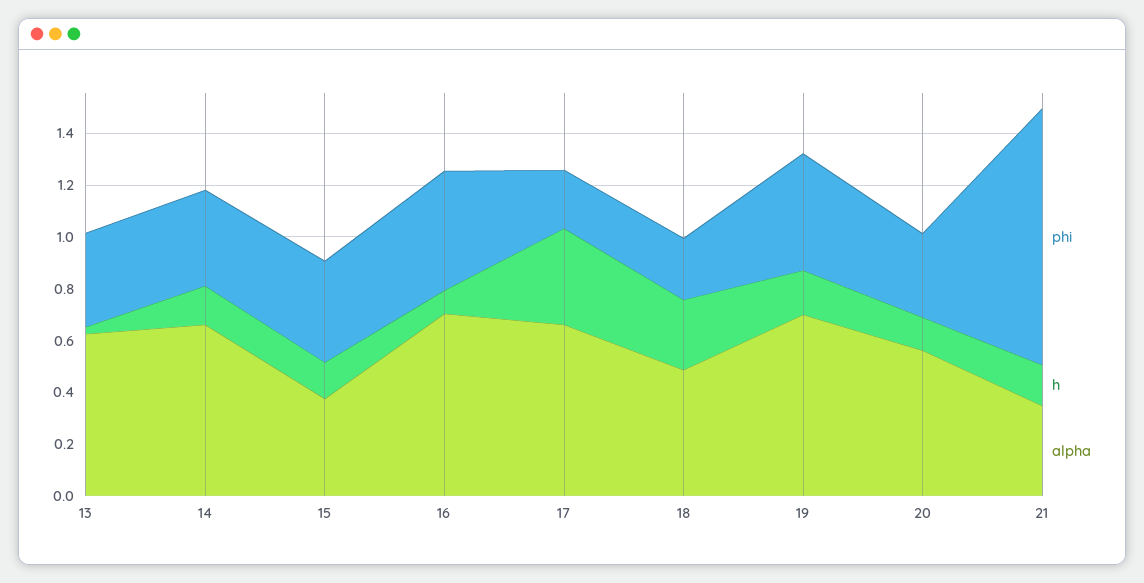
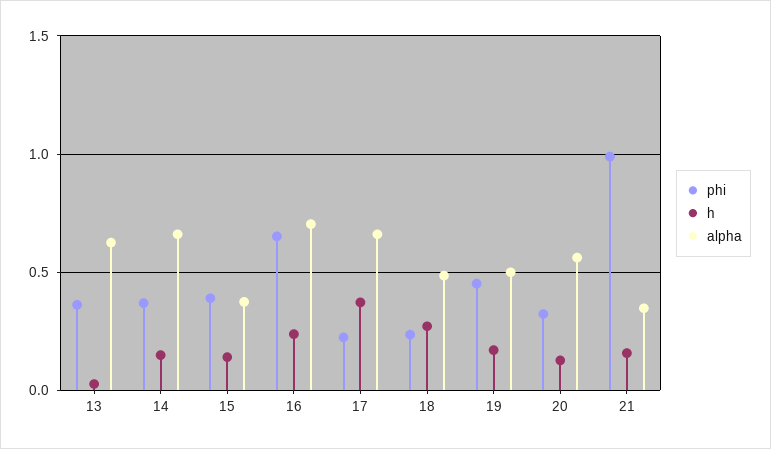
  {
    "phi": {
      "13": 0.35,
      "14": 0.35,
      "15": 0.4,
-     "16": 0.45,
+     "16": 0.65,
      "17": 0.2,
      "18": 0.25,
      "19": 0.45,
      "20": 0.3,
      "21": 1
    },
    "h": {
      "13": 0.05,
      "14": 0.15,
      "15": 0.15,
-     "16": 0.1,
+     "16": 0.25,
      "17": 0.35,
      "18": 0.25,
      "19": 0.15,
      "20": 0.15,
      "21": 0.15
    },
    "alpha": {
      "13": 0.65,
      "14": 0.65,
      "15": 0.4,
      "16": 0.7,
      "17": 0.65,
      "18": 0.5,
-     "19": 0.7,
+     "19": 0.5,
      "20": 0.55,
      "21": 0.35
    }
  }

